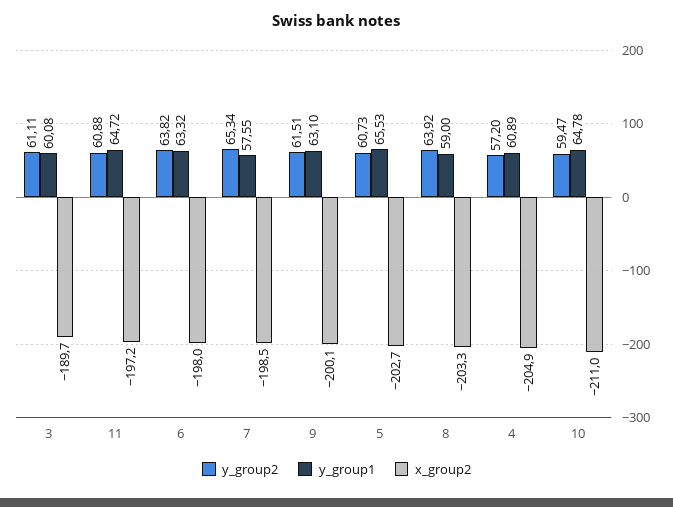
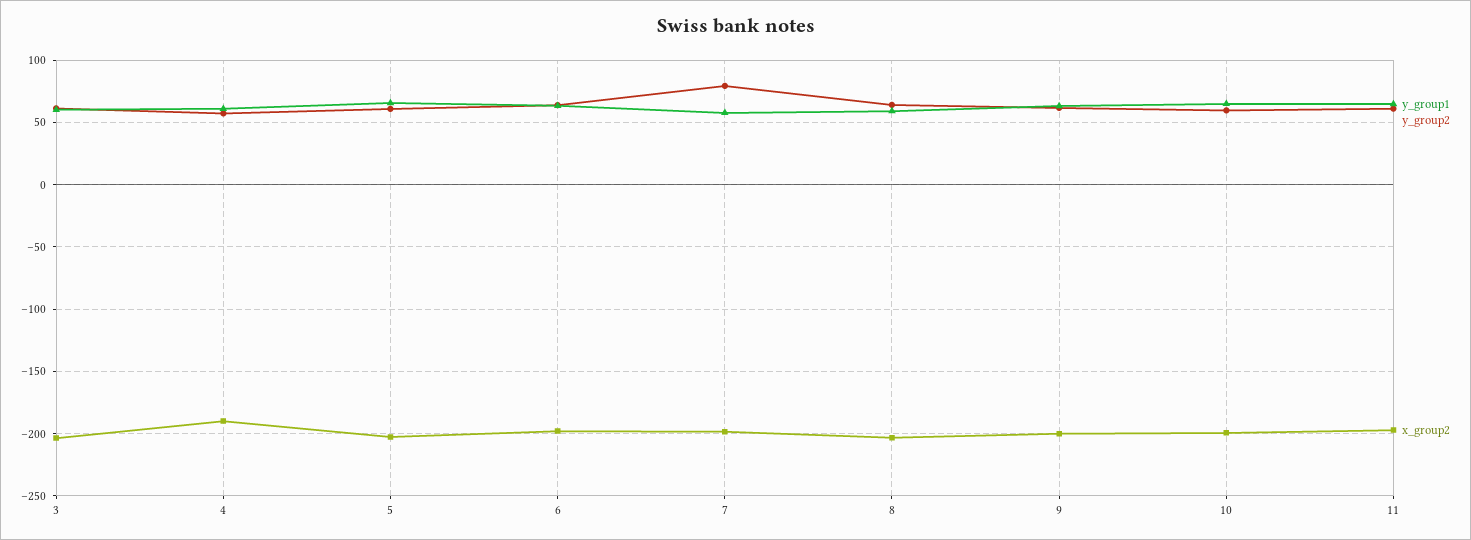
  {
    "y_group2": {
      "3": 61.11,
      "11": 60.88,
      "6": 63.82,
-     "7": 65.34,
+     "7": 80,
      "9": 61.51,
      "5": 60.73,
      "8": 63.92,
      "4": 57.2,
      "10": 59.47
    },
    "y_group1": {
      "3": 60.08,
      "11": 64.72,
      "6": 63.32,
      "7": 57.55,
      "9": 63.1,
      "5": 65.53,
      "8": 59,
      "4": 60.89,
      "10": 64.78
    },
    "x_group2": {
-     "3": -189.7,
+     "3": -205,
      "11": -197.2,
      "6": -198,
      "7": -198.5,
      "9": -200.1,
      "5": -202.7,
      "8": -203.3,
-     "4": -204.9,
+     "4": -190,
-     "10": -211
+     "10": -200
    }
  }

